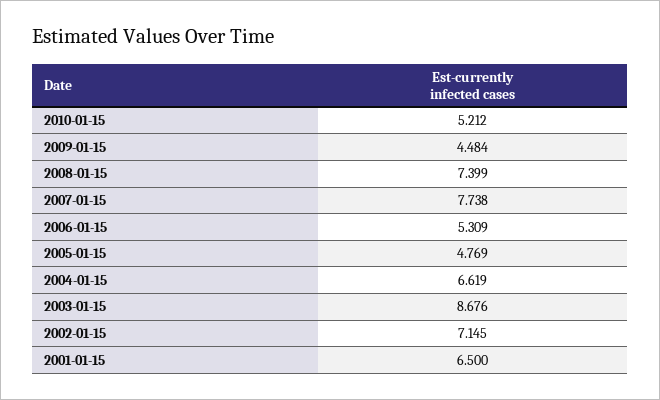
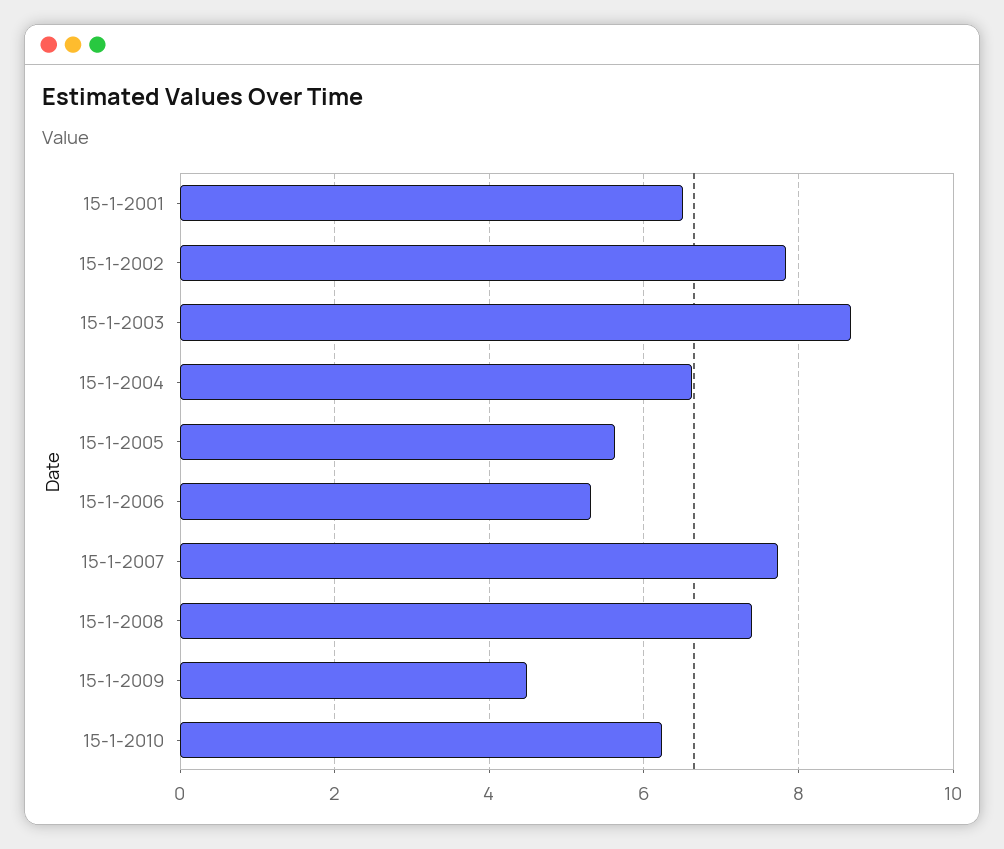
  {
-   "2010-01-15": 5.212,
+   "2010-01-15": 6.2,
    "2009-01-15": 4.484,
    "2008-01-15": 7.399,
    "2007-01-15": 7.738,
    "2006-01-15": 5.309,
-   "2005-01-15": 4.769,
+   "2005-01-15": 5.6,
    "2004-01-15": 6.619,
    "2003-01-15": 8.676,
-   "2002-01-15": 7.145,
+   "2002-01-15": 7.8,
    "2001-01-15": 6.5
  }

